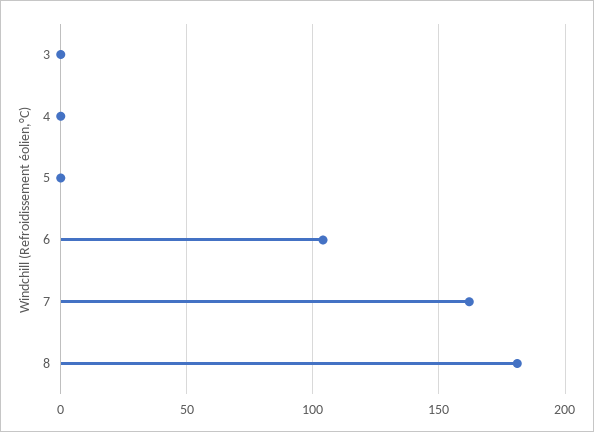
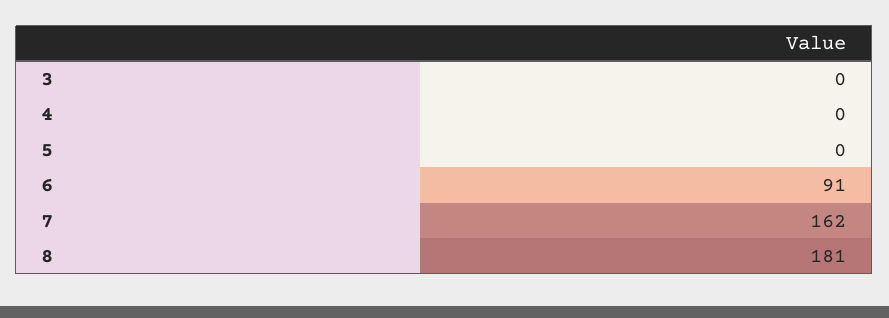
  {
    "3": 0,
    "4": 0,
    "5": 0,
-   "6": 105,
+   "6": 91,
    "7": 162,
    "8": 181
  }

